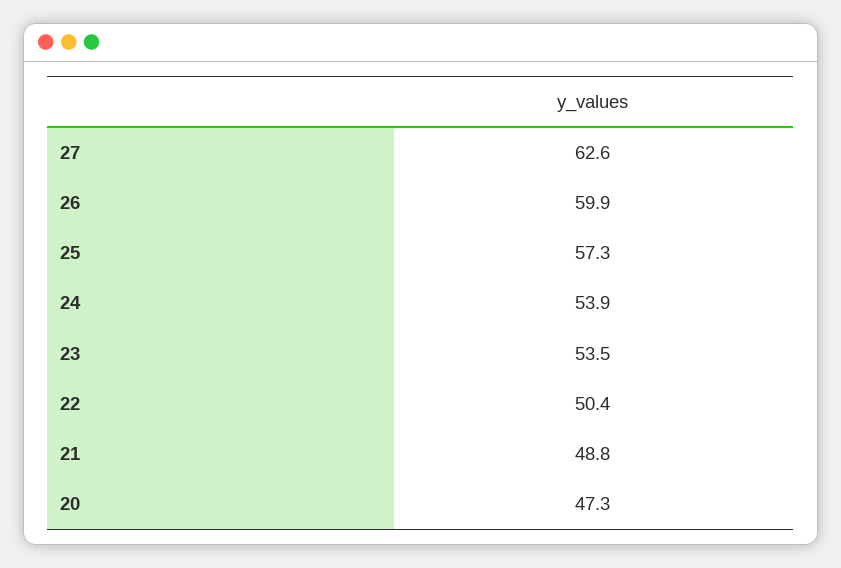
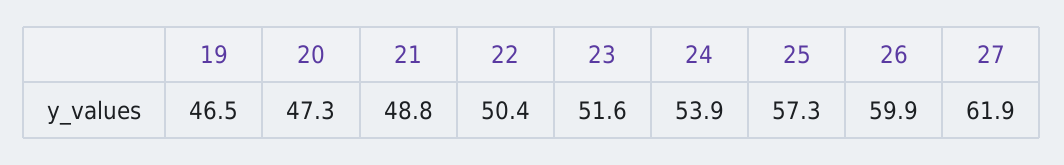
  {
-   "27": 62.6,
+   "27": 61.9,
    "26": 59.9,
    "25": 57.3,
    "24": 53.9,
-   "23": 53.5,
+   "23": 51.6,
    "22": 50.4,
    "21": 48.8,
-   "20": 47.3
+   "20": 47.3,
+   "19": 46.5
  }

